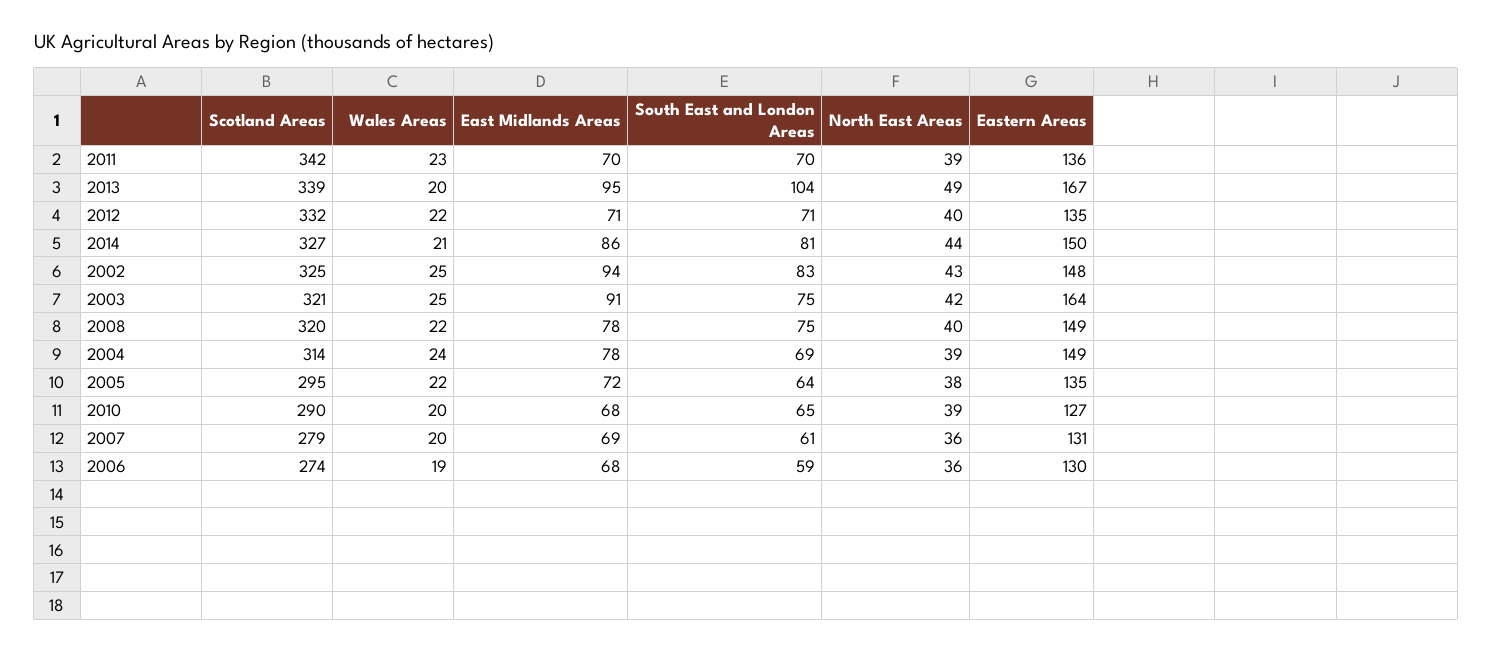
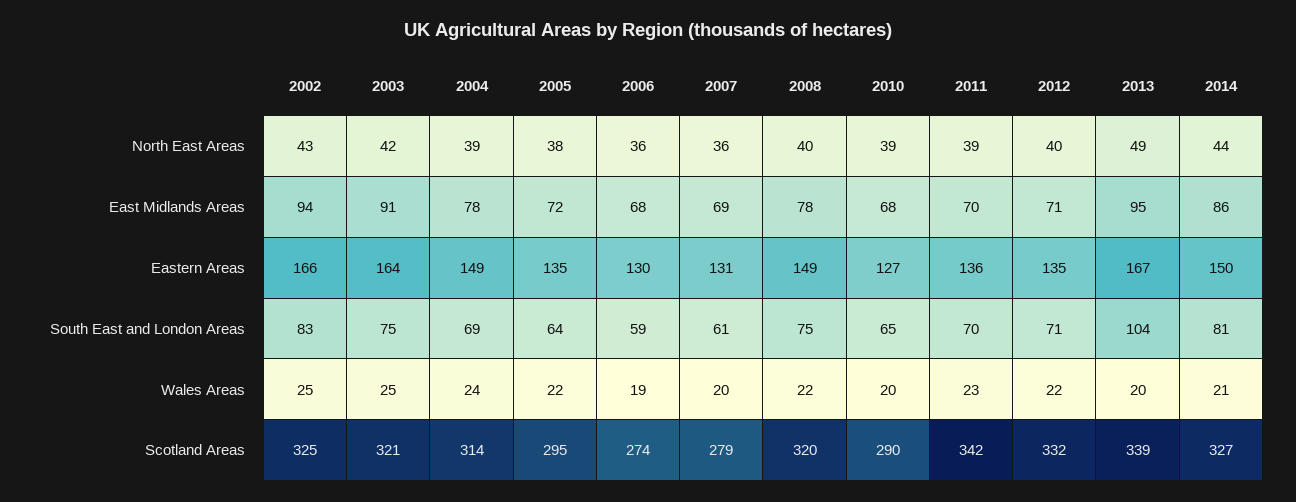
  {
    "Scotland Areas": {
      "2011": 342,
      "2013": 339,
      "2012": 332,
      "2014": 327,
      "2002": 325,
      "2003": 321,
      "2008": 320,
      "2004": 314,
      "2005": 295,
      "2010": 290,
      "2007": 279,
      "2006": 274
    },
    "Wales Areas": {
      "2011": 23,
      "2013": 20,
      "2012": 22,
      "2014": 21,
      "2002": 25,
      "2003": 25,
      "2008": 22,
      "2004": 24,
      "2005": 22,
      "2010": 20,
      "2007": 20,
      "2006": 19
    },
    "East Midlands Areas": {
      "2011": 70,
      "2013": 95,
      "2012": 71,
      "2014": 86,
      "2002": 94,
      "2003": 91,
      "2008": 78,
      "2004": 78,
      "2005": 72,
      "2010": 68,
      "2007": 69,
      "2006": 68
    },
    "South East and London Areas": {
      "2011": 70,
      "2013": 104,
      "2012": 71,
      "2014": 81,
      "2002": 83,
      "2003": 75,
      "2008": 75,
      "2004": 69,
      "2005": 64,
      "2010": 65,
      "2007": 61,
      "2006": 59
    },
    "North East Areas": {
      "2011": 39,
      "2013": 49,
      "2012": 40,
      "2014": 44,
      "2002": 43,
      "2003": 42,
      "2008": 40,
      "2004": 39,
      "2005": 38,
      "2010": 39,
      "2007": 36,
      "2006": 36
    },
    "Eastern Areas": {
      "2011": 136,
      "2013": 167,
      "2012": 135,
      "2014": 150,
-     "2002": 148,
+     "2002": 166,
      "2003": 164,
      "2008": 149,
      "2004": 149,
      "2005": 135,
      "2010": 127,
      "2007": 131,
      "2006": 130
    }
  }

